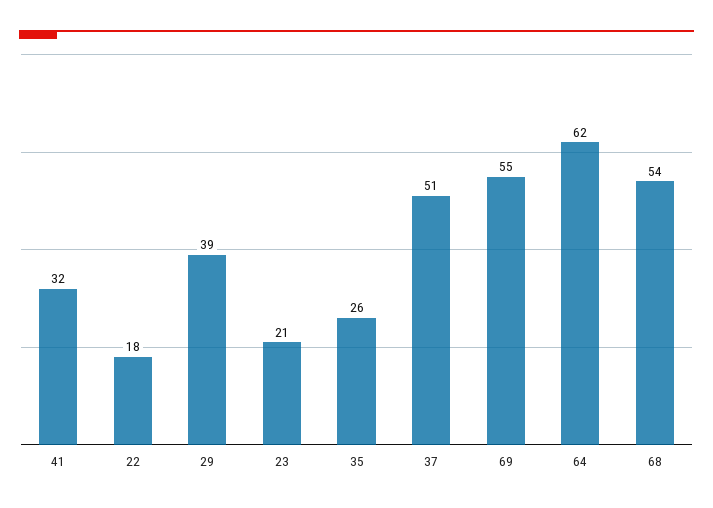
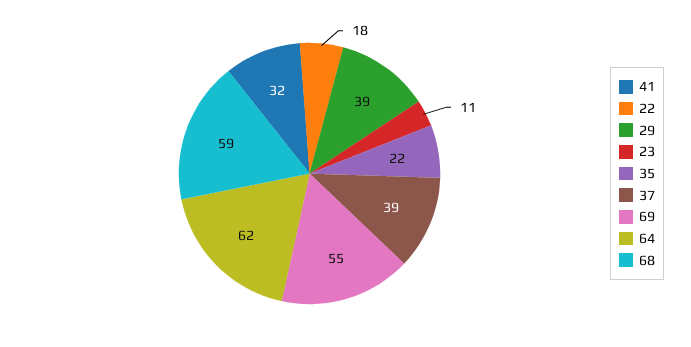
  {
    "41": 32,
    "22": 18,
    "29": 39,
-   "23": 21,
+   "23": 11,
-   "35": 26,
+   "35": 22,
-   "37": 51,
+   "37": 39,
    "69": 55,
    "64": 62,
-   "68": 54
+   "68": 59
  }

